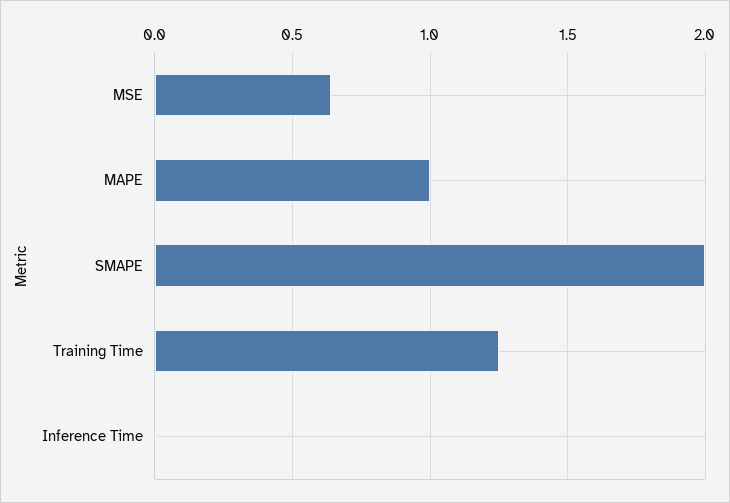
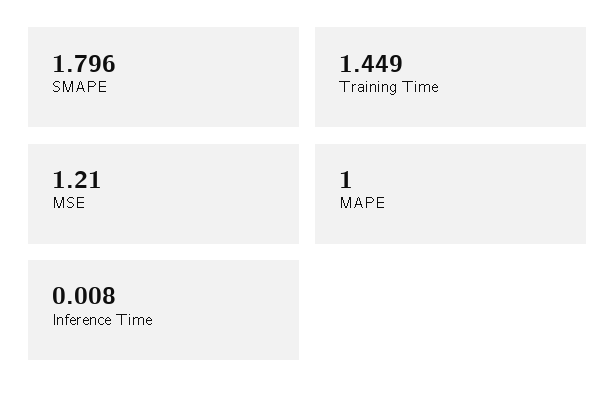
  {
-   "MSE": 0.65,
+   "MSE": 1.21,
    "MAPE": 1,
-   "SMAPE": 2,
+   "SMAPE": 1.796,
-   "Training Time": 1.25,
+   "Training Time": 1.449,
    "Inference Time": 0.008
  }

